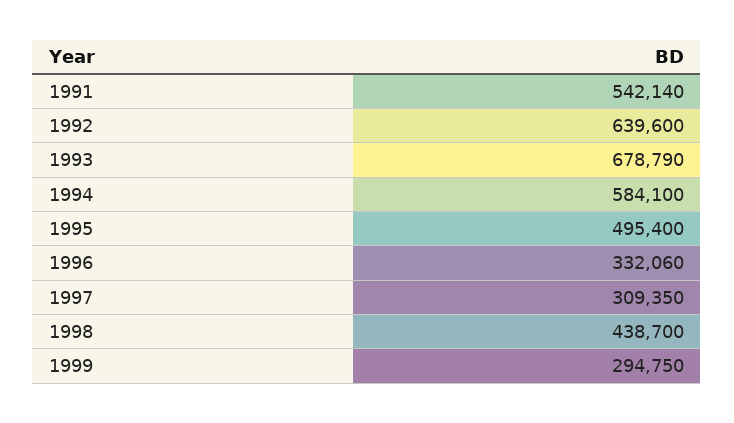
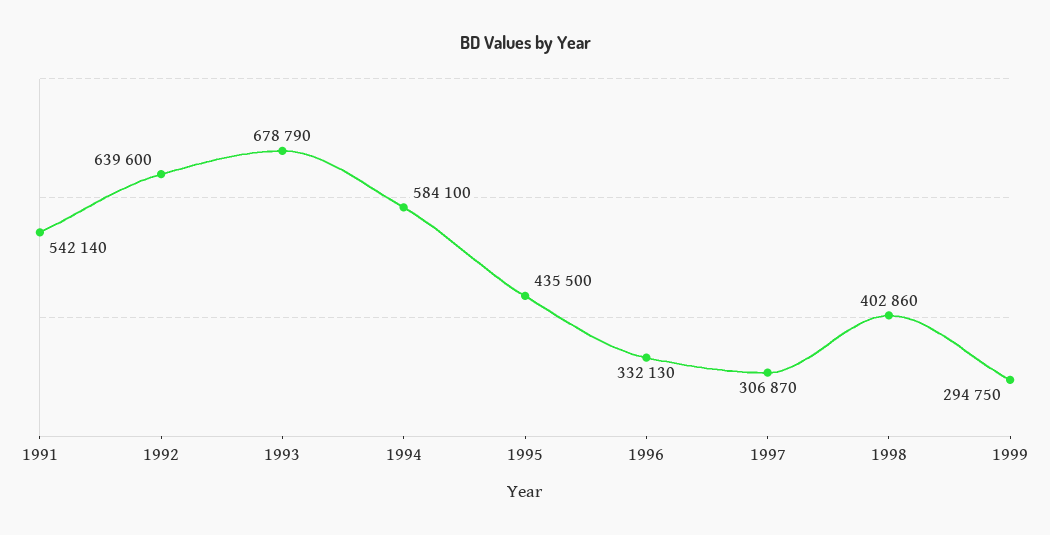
  {
    "1991": 542140,
    "1992": 639600,
    "1993": 678790,
    "1994": 584100,
-   "1995": 495400,
+   "1995": 435500,
-   "1996": 332060,
+   "1996": 332130,
-   "1997": 309350,
+   "1997": 306870,
-   "1998": 438700,
+   "1998": 402860,
    "1999": 294750
  }

